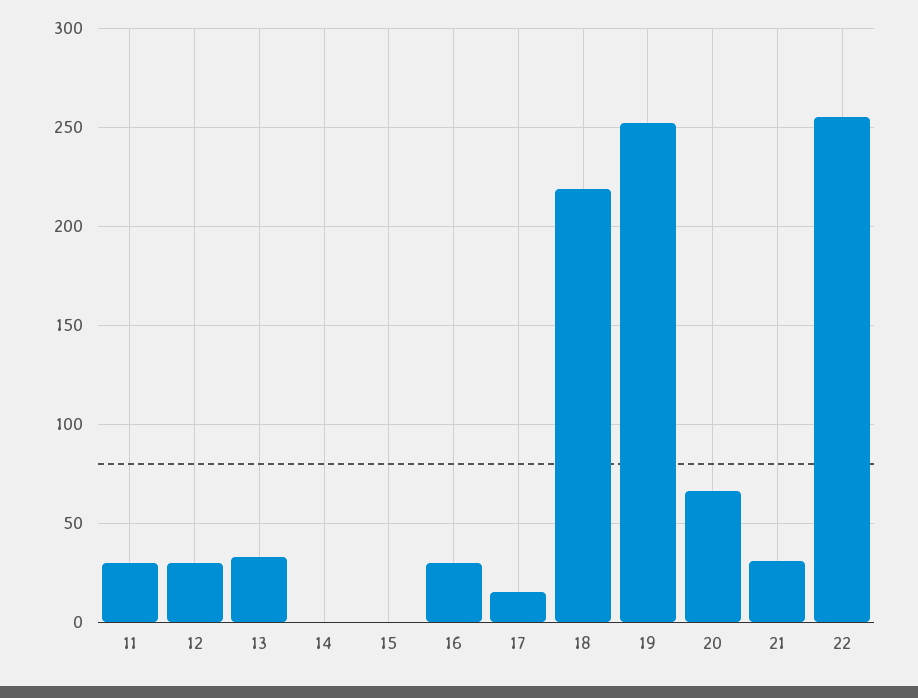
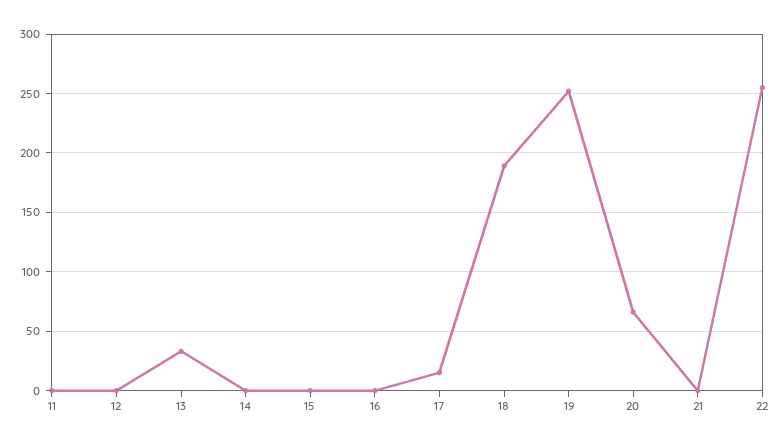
  {
-   "11": 30,
+   "11": 0,
-   "12": 30,
+   "12": 0,
    "13": 35,
    "14": 0,
    "15": 0,
-   "16": 30,
+   "16": 0,
    "17": 15,
-   "18": 220,
+   "18": 190,
    "19": 250,
    "20": 65,
-   "21": 30,
+   "21": 0,
    "22": 255
  }

